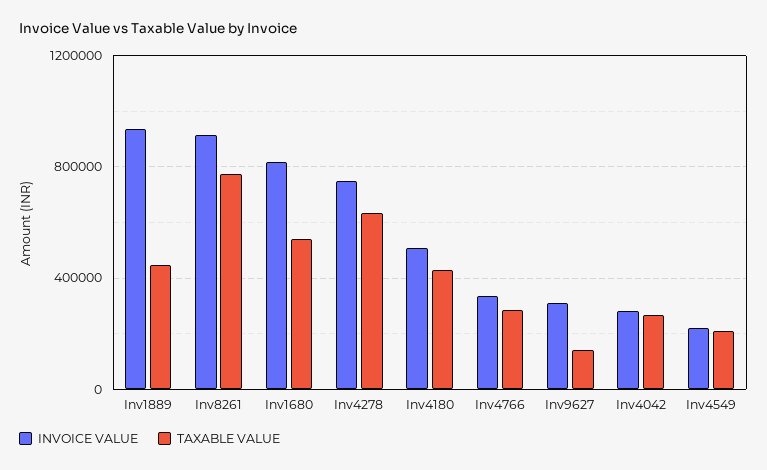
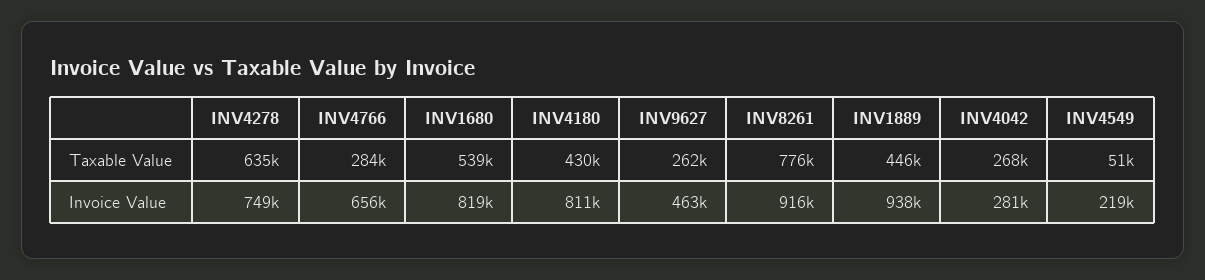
  {
    "INVOICE VALUE": {
      "Inv1889": 938000,
      "Inv8261": 916000,
      "Inv1680": 819000,
      "Inv4278": 749000,
-     "Inv4180": 500000,
+     "Inv4180": 811000,
-     "Inv4766": 350000,
+     "Inv4766": 656000,
-     "Inv9627": 300000,
+     "Inv9627": 463000,
      "Inv4042": 281000,
      "Inv4549": 219000
    },
    "TAXABLE VALUE": {
      "Inv1889": 446000,
      "Inv8261": 776000,
      "Inv1680": 539000,
      "Inv4278": 635000,
      "Inv4180": 430000,
      "Inv4766": 284000,
-     "Inv9627": 150000,
+     "Inv9627": 262000,
      "Inv4042": 268000,
-     "Inv4549": 200000
+     "Inv4549": 51000
    }
  }

